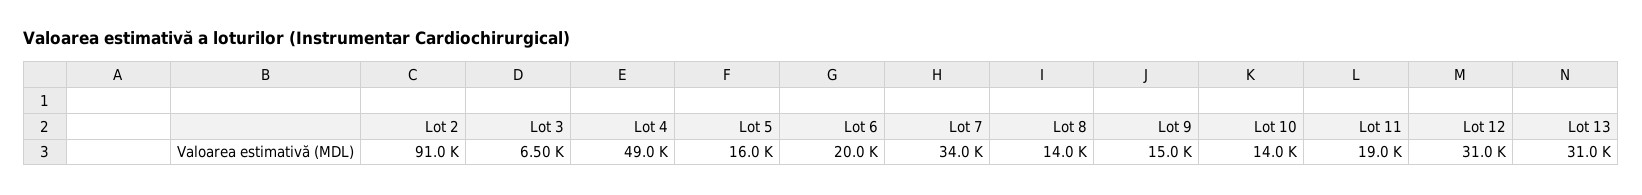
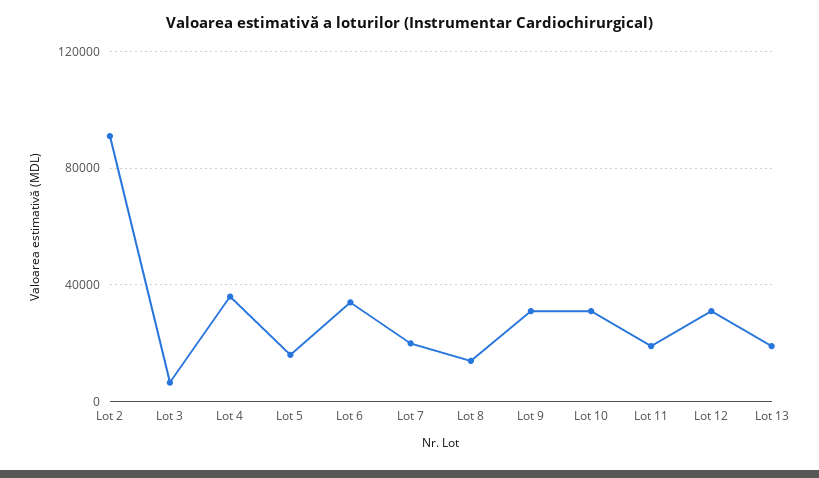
  {
    "Lot 2": 91000,
    "Lot 3": 6500,
-   "Lot 4": 49000,
+   "Lot 4": 35000,
    "Lot 5": 16000,
-   "Lot 6": 20000,
+   "Lot 6": 35000,
-   "Lot 7": 34000,
+   "Lot 7": 20000,
    "Lot 8": 14000,
-   "Lot 9": 15000,
+   "Lot 9": 30000,
-   "Lot 10": 14000,
+   "Lot 10": 30000,
    "Lot 11": 19000,
    "Lot 12": 31000,
-   "Lot 13": 31000
+   "Lot 13": 20000
  }

